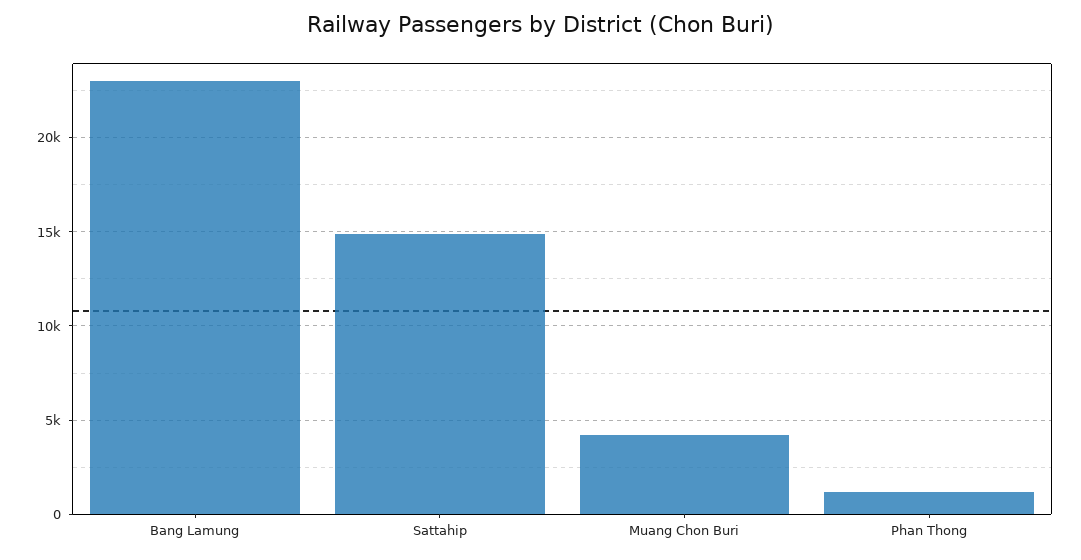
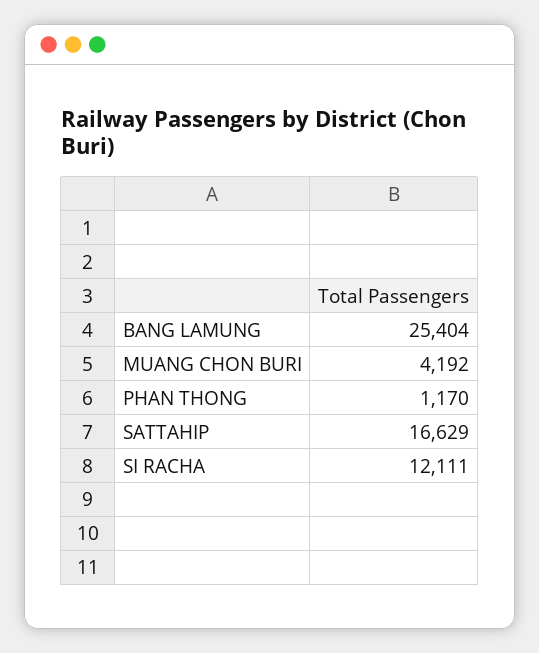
  {
-   "Bang Lamung": 23000,
+   "Bang Lamung": 25404,
-   "Sattahip": 15000,
+   "Sattahip": 16629,
    "Muang Chon Buri": 4192,
-   "Phan Thong": 1170
+   "Phan Thong": 1170,
+   "SI RACHA": 12111
  }

